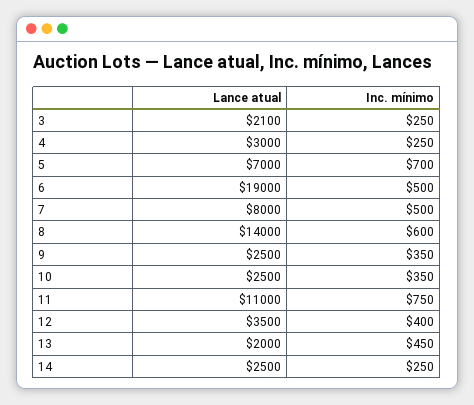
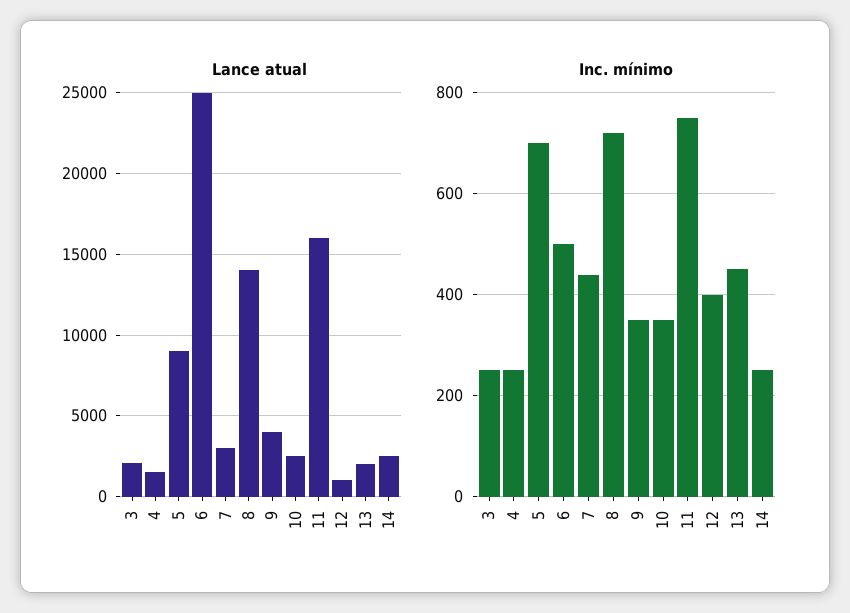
  {
    "Lance atual": {
      "3": 2100,
-     "4": 3000,
+     "4": 1500,
-     "5": 7000,
+     "5": 9000,
-     "6": 19000,
+     "6": 25000,
-     "7": 8000,
+     "7": 3000,
      "8": 14000,
-     "9": 2500,
+     "9": 4000,
      "10": 2500,
-     "11": 11000,
+     "11": 16000,
-     "12": 3500,
+     "12": 1000,
      "13": 2000,
      "14": 2500
    },
    "Inc. mínimo": {
      "3": 250,
      "4": 250,
      "5": 700,
      "6": 500,
-     "7": 500,
+     "7": 440,
-     "8": 600,
+     "8": 720,
      "9": 350,
      "10": 350,
      "11": 750,
      "12": 400,
      "13": 450,
      "14": 250
    }
  }

